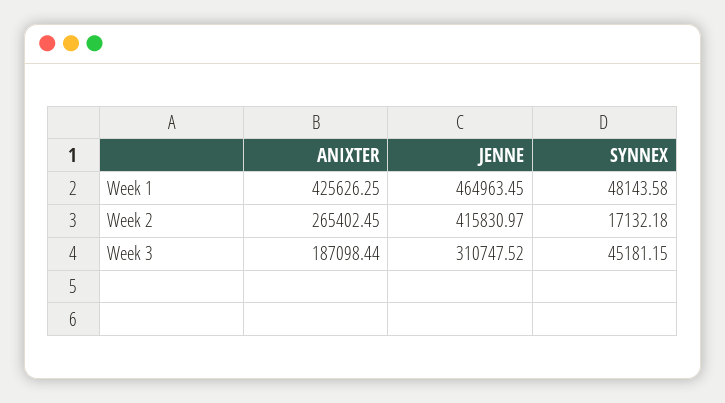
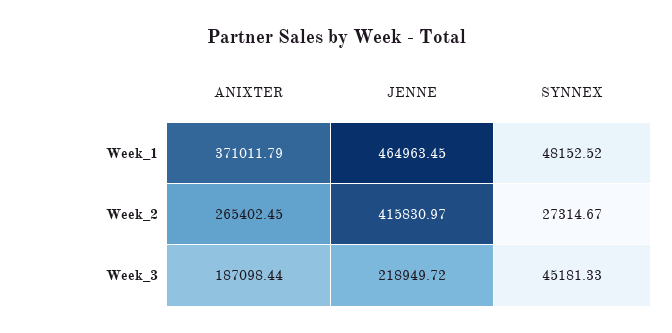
  {
    "ANIXTER": {
-     "Week 1": 425626.25,
+     "Week 1": 371011.79,
      "Week 2": 265402.45,
      "Week 3": 187098.44
    },
    "JENNE": {
      "Week 1": 464963.45,
      "Week 2": 415830.97,
-     "Week 3": 310747.52
+     "Week 3": 218949.72
    },
    "SYNNEX": {
-     "Week 1": 48143.58,
+     "Week 1": 48152.52,
-     "Week 2": 17132.18,
+     "Week 2": 27314.67,
-     "Week 3": 45181.15
+     "Week 3": 45181.33
    }
  }

